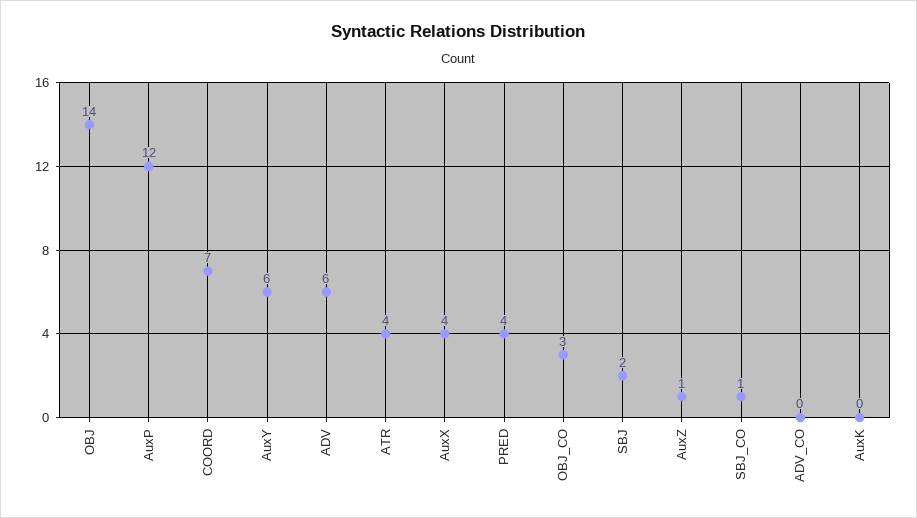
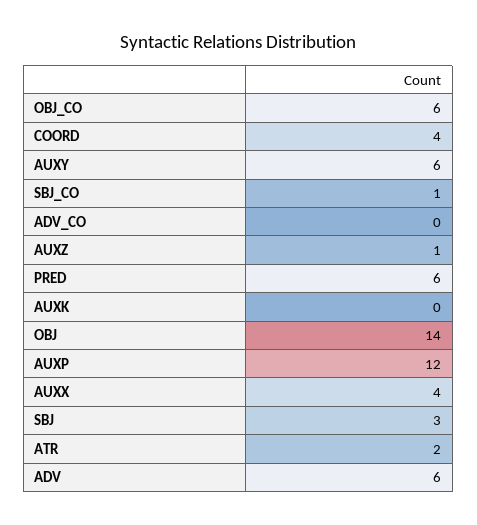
  {
    "OBJ": 14,
    "AuxP": 12,
-   "COORD": 7,
+   "COORD": 4,
    "AuxY": 6,
    "ADV": 6,
-   "ATR": 4,
+   "ATR": 2,
    "AuxX": 4,
-   "PRED": 4,
+   "PRED": 6,
-   "OBJ_CO": 3,
+   "OBJ_CO": 6,
-   "SBJ": 2,
+   "SBJ": 3,
    "AuxZ": 1,
    "SBJ_CO": 1,
    "ADV_CO": 0,
    "AuxK": 0
  }

